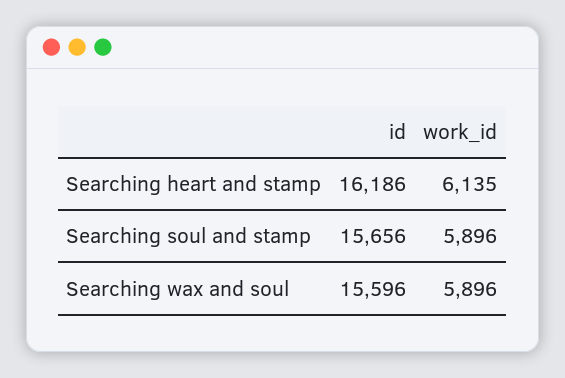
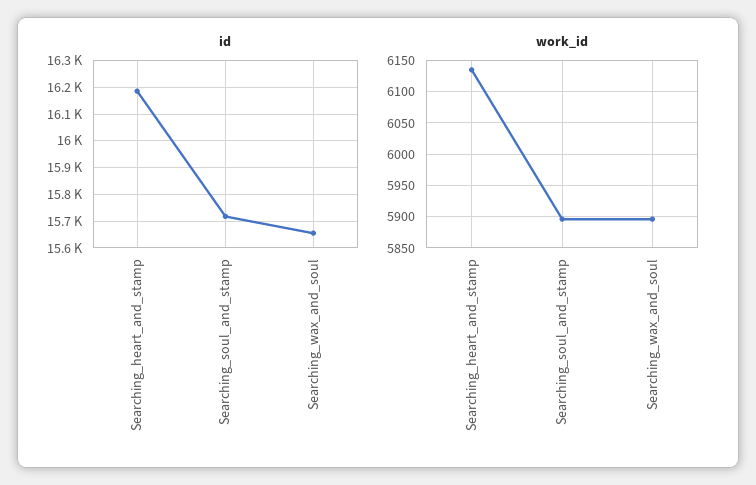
  {
    "id": {
      "Searching heart and stamp": 16186,
-     "Searching soul and stamp": 15656,
+     "Searching soul and stamp": 15725,
-     "Searching wax and soul": 15596
+     "Searching wax and soul": 15650
    },
    "work_id": {
      "Searching heart and stamp": 6135,
      "Searching soul and stamp": 5896,
      "Searching wax and soul": 5896
    }
  }

